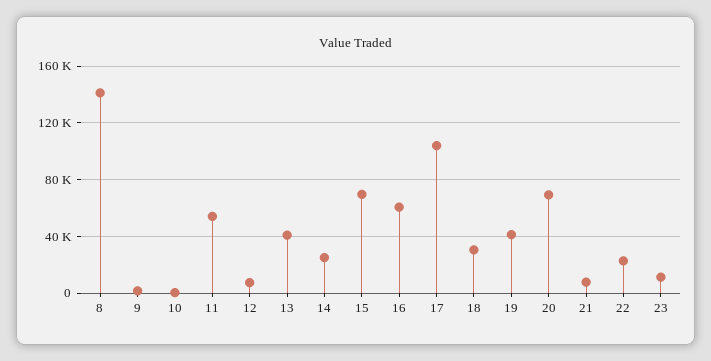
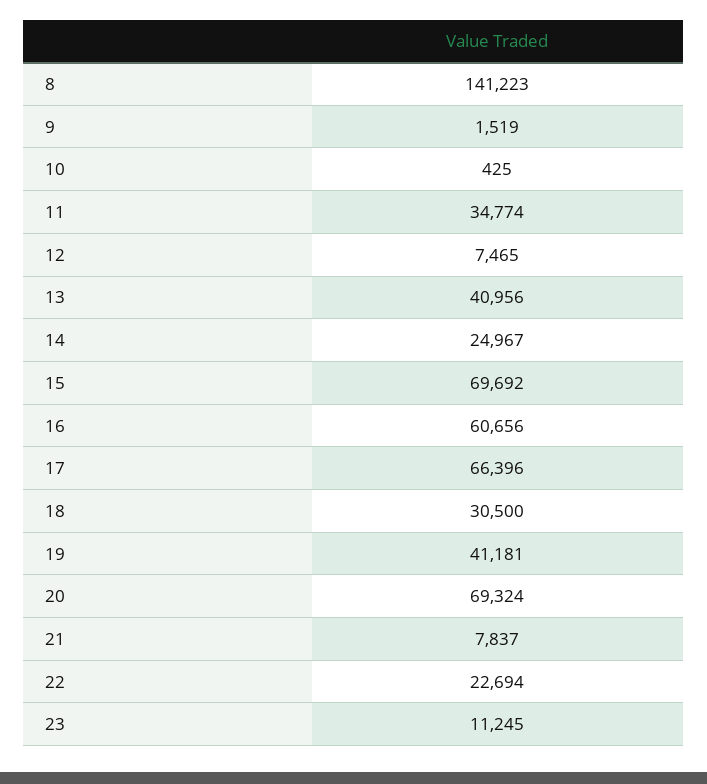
  {
    "8": 141223,
    "9": 1519,
    "10": 425,
-   "11": 55000,
+   "11": 34774,
    "12": 7465,
    "13": 40956,
    "14": 24967,
    "15": 69692,
    "16": 60656,
-   "17": 105000,
+   "17": 66396,
    "18": 30500,
    "19": 41181,
    "20": 69324,
    "21": 7837,
    "22": 22694,
    "23": 11245
  }

